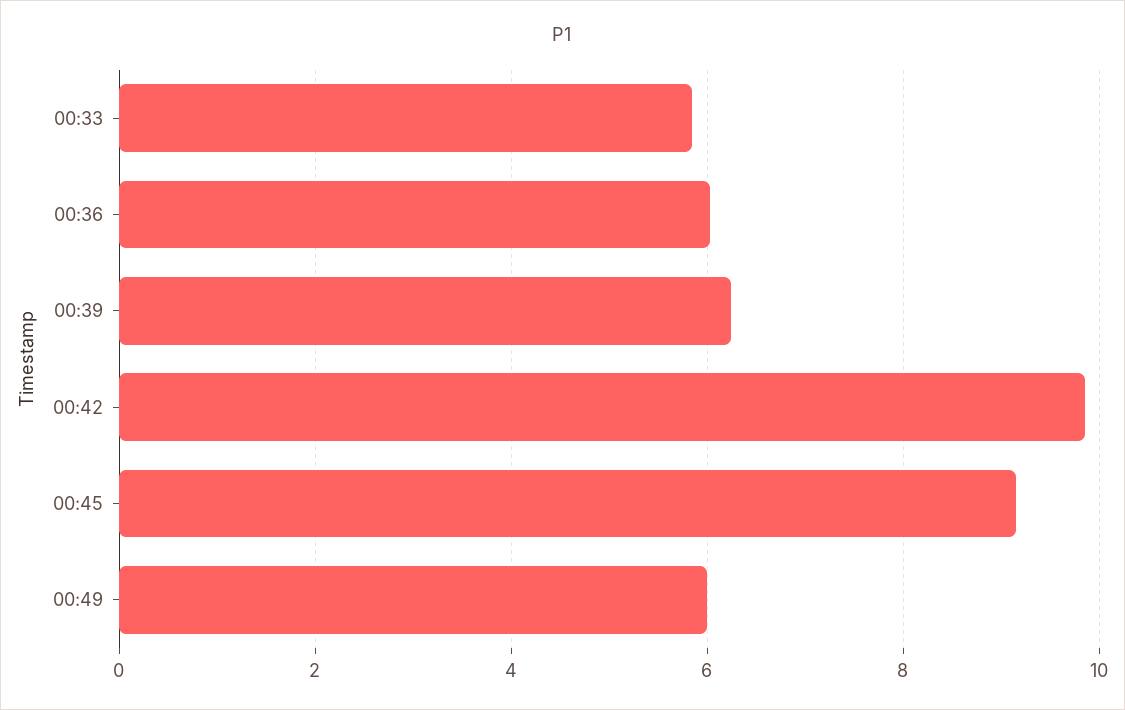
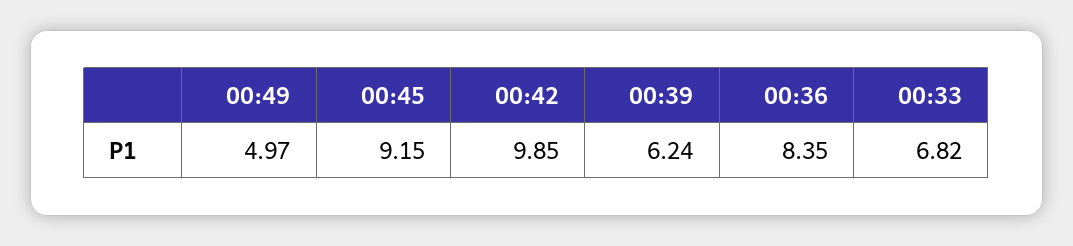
  {
-   "00:33": 5.8,
+   "00:33": 6.82,
-   "00:36": 6,
+   "00:36": 8.35,
    "00:39": 6.24,
    "00:42": 9.85,
    "00:45": 9.15,
-   "00:49": 6
+   "00:49": 4.97
  }

